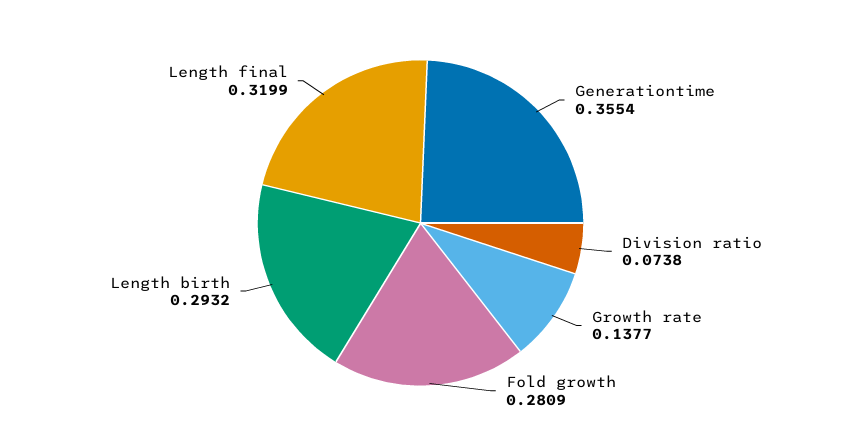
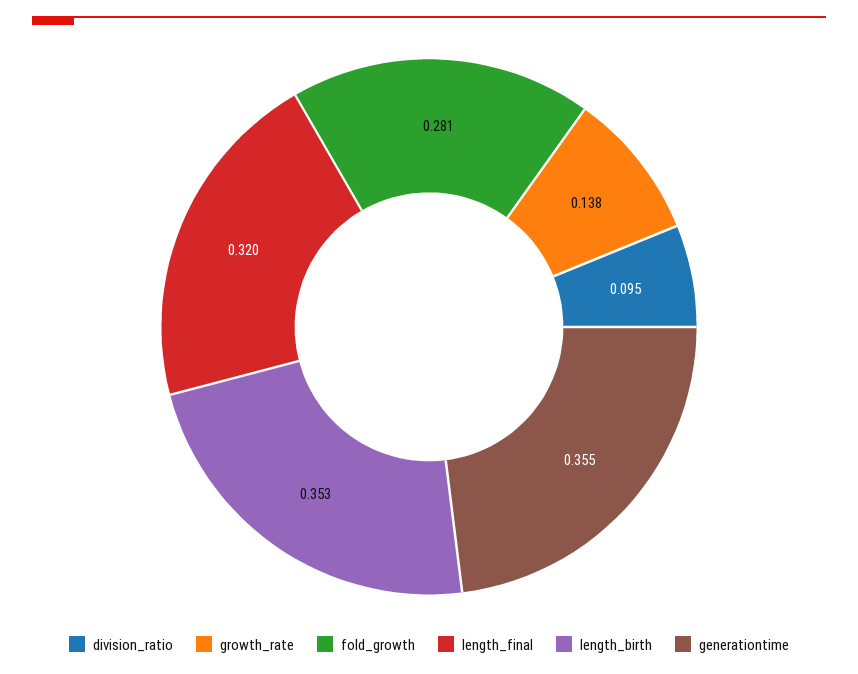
  {
    "Generationtime": 0.3554,
-   "Division ratio": 0.0738,
+   "Division ratio": 0.095,
    "Growth rate": 0.1377,
    "Fold growth": 0.2809,
-   "Length birth": 0.2932,
+   "Length birth": 0.353,
    "Length final": 0.3199
  }

